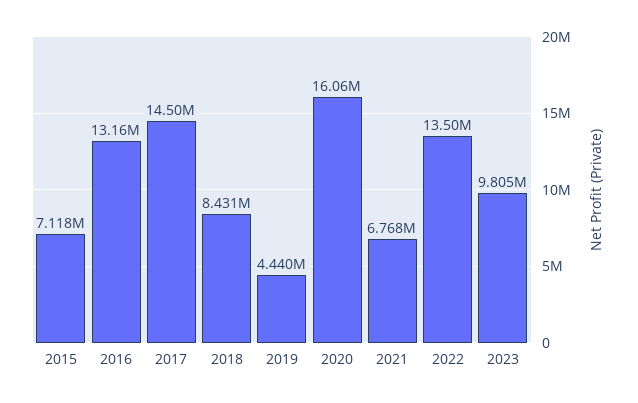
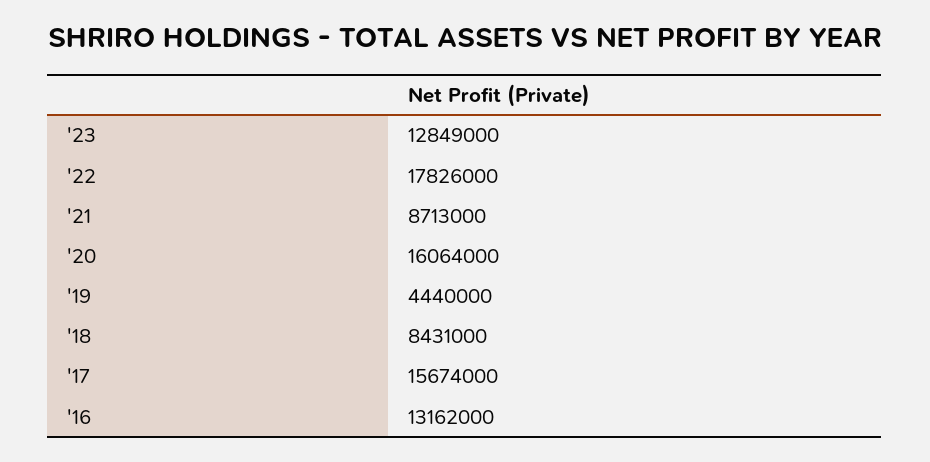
  {
-   "2015": 7118000,
    "2016": 13162000,
-   "2017": 14500000,
+   "2017": 15674000,
    "2018": 8431000,
    "2019": 4440000,
    "2020": 16064000,
-   "2021": 6768000,
+   "2021": 8713000,
-   "2022": 13500000,
+   "2022": 17826000,
-   "2023": 9805000
+   "2023": 12849000
  }

